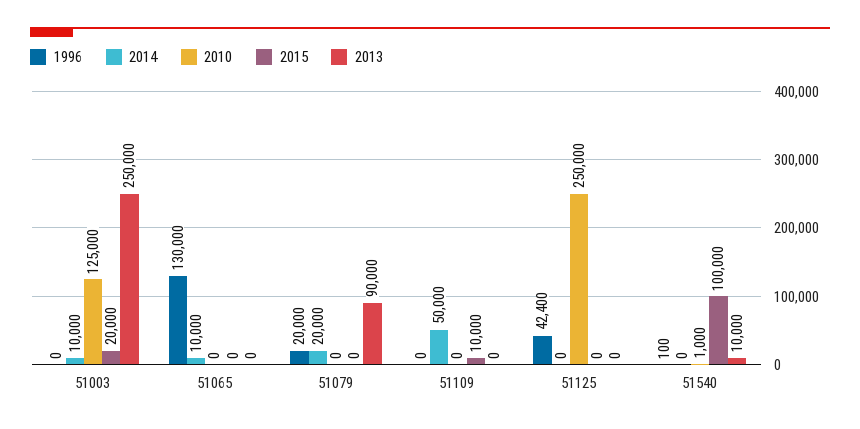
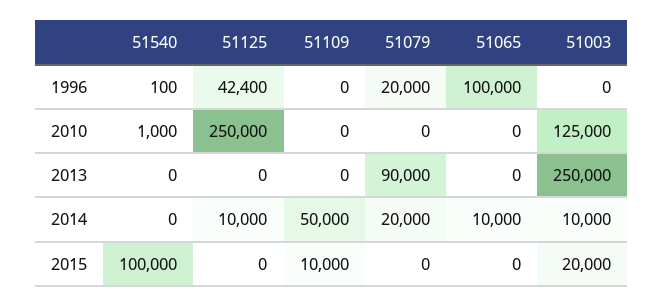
  {
    "1996": {
      "51003": 0,
-     "51065": 130000,
+     "51065": 100000,
      "51079": 20000,
      "51109": 0,
      "51125": 42400,
      "51540": 100
    },
    "2014": {
      "51003": 10000,
      "51065": 10000,
      "51079": 20000,
      "51109": 50000,
-     "51125": 0,
+     "51125": 10000,
      "51540": 0
    },
    "2010": {
      "51003": 125000,
      "51065": 0,
      "51079": 0,
      "51109": 0,
      "51125": 250000,
      "51540": 1000
    },
    "2015": {
      "51003": 20000,
      "51065": 0,
      "51079": 0,
      "51109": 10000,
      "51125": 0,
      "51540": 100000
    },
    "2013": {
      "51003": 250000,
      "51065": 0,
      "51079": 90000,
      "51109": 0,
      "51125": 0,
-     "51540": 10000
+     "51540": 0
    }
  }

